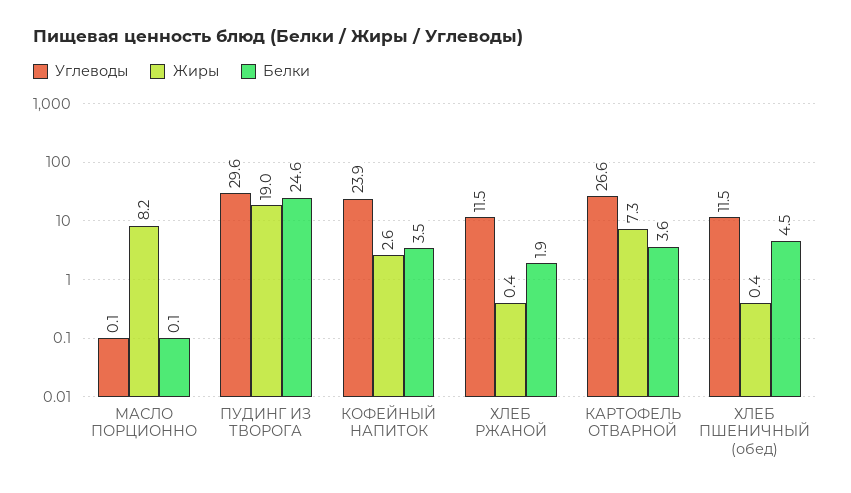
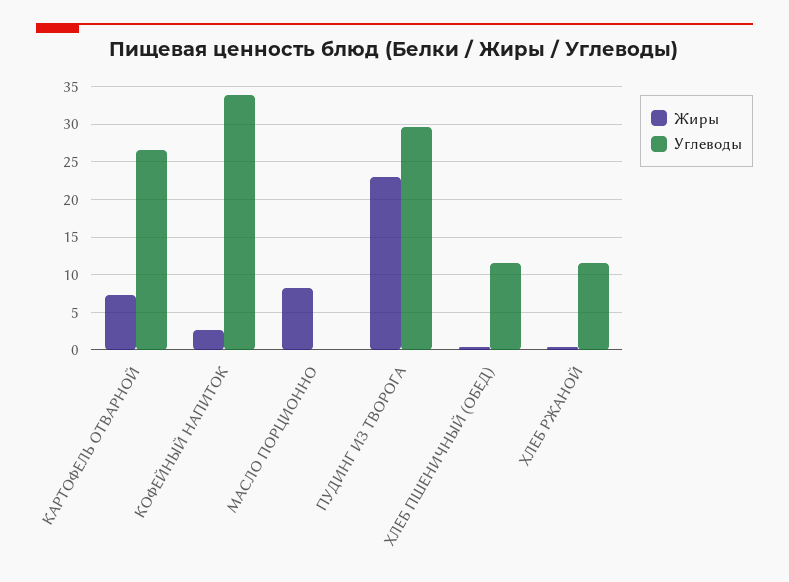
  {
    "Углеводы": {
      "МАСЛО ПОРЦИОННО": 0.1,
      "ПУДИНГ ИЗ ТВОРОГА": 29.6,
-     "КОФЕЙНЫЙ НАПИТОК": 23.9,
+     "КОФЕЙНЫЙ НАПИТОК": 34,
      "ХЛЕБ РЖАНОЙ": 11.5,
      "КАРТОФЕЛЬ ОТВАРНОЙ": 26.6,
      "ХЛЕБ ПШЕНИЧНЫЙ (обед)": 11.5
    },
    "Жиры": {
      "МАСЛО ПОРЦИОННО": 8.2,
-     "ПУДИНГ ИЗ ТВОРОГА": 19,
+     "ПУДИНГ ИЗ ТВОРОГА": 23,
      "КОФЕЙНЫЙ НАПИТОК": 2.6,
      "ХЛЕБ РЖАНОЙ": 0.4,
      "КАРТОФЕЛЬ ОТВАРНОЙ": 7.3,
      "ХЛЕБ ПШЕНИЧНЫЙ (обед)": 0.4
-   },
+   }
-   "Белки": {
-     "МАСЛО ПОРЦИОННО": 0.1,
-     "ПУДИНГ ИЗ ТВОРОГА": 24.6,
-     "КОФЕЙНЫЙ НАПИТОК": 3.5,
-     "ХЛЕБ РЖАНОЙ": 1.9,
-     "КАРТОФЕЛЬ ОТВАРНОЙ": 3.6,
-     "ХЛЕБ ПШЕНИЧНЫЙ (обед)": 4.5
-   }
  }

